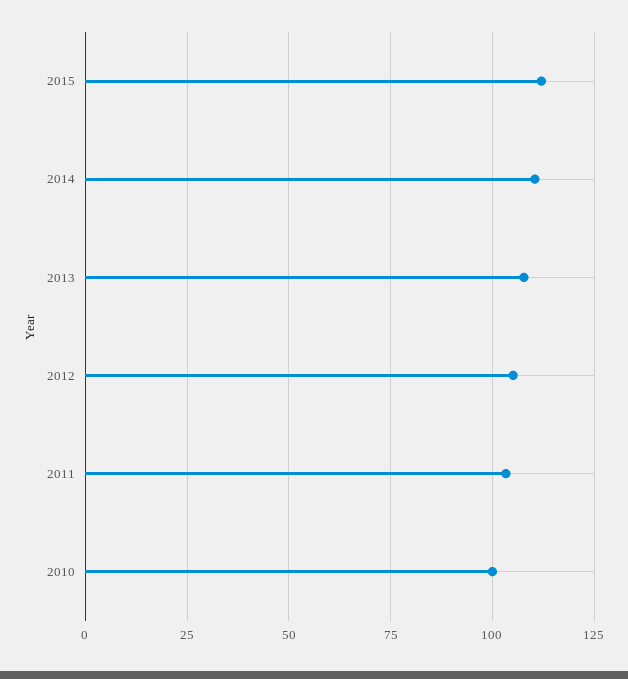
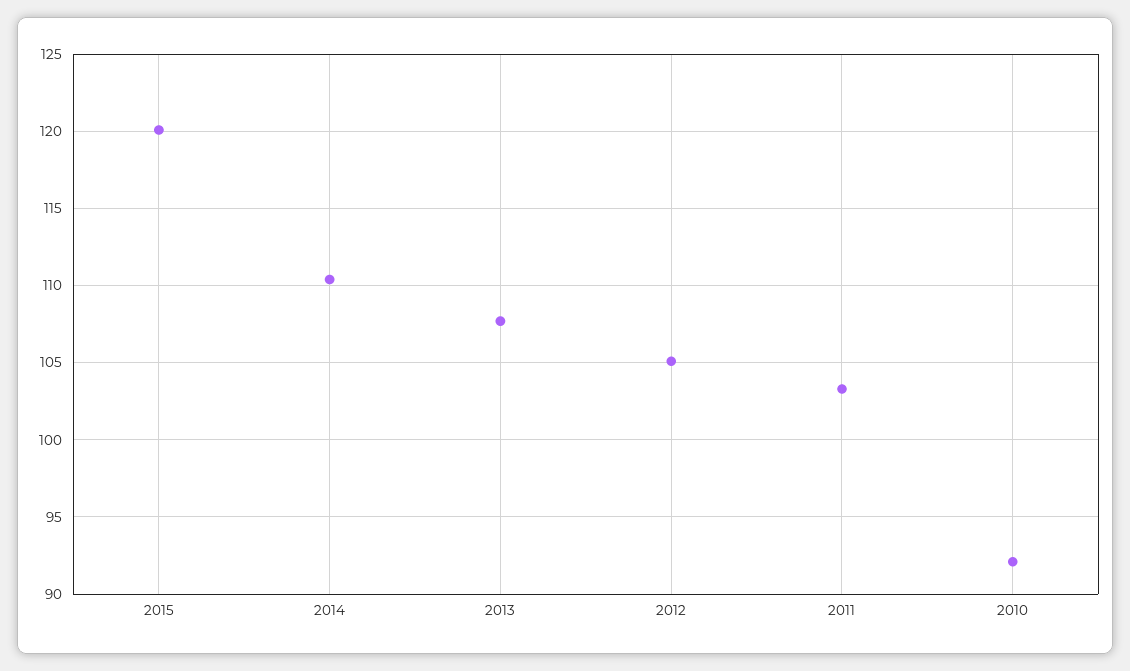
  {
-   "2015": 112.5,
+   "2015": 120,
    "2014": 110.5,
    "2013": 107.5,
    "2012": 105,
    "2011": 103.5,
-   "2010": 100
+   "2010": 92
  }

